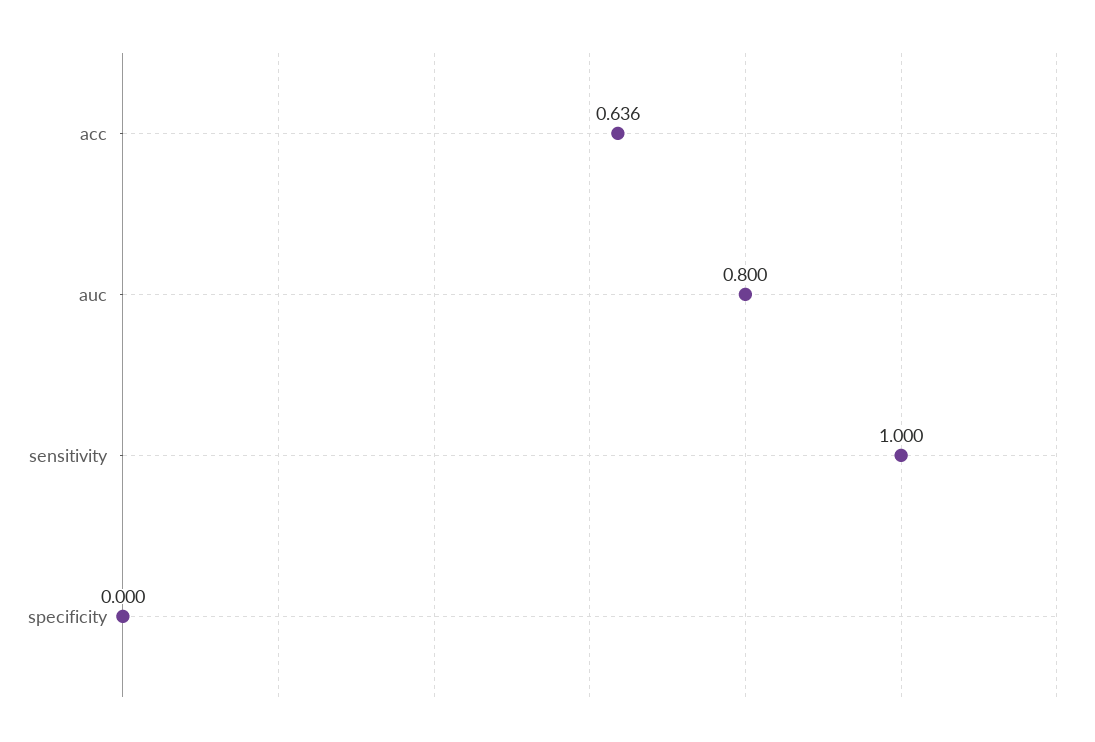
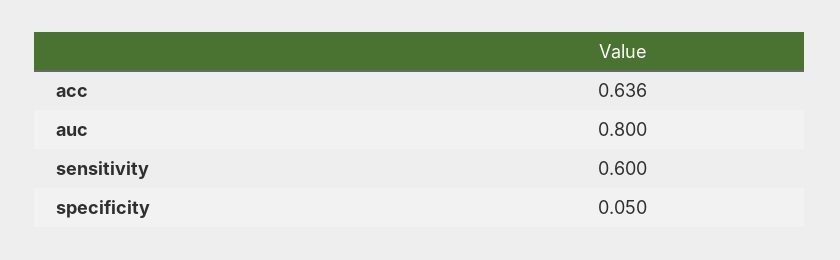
  {
    "acc": 0.636,
    "auc": 0.8,
-   "sensitivity": 1,
+   "sensitivity": 0.6,
-   "specificity": 0
+   "specificity": 0.05
  }

